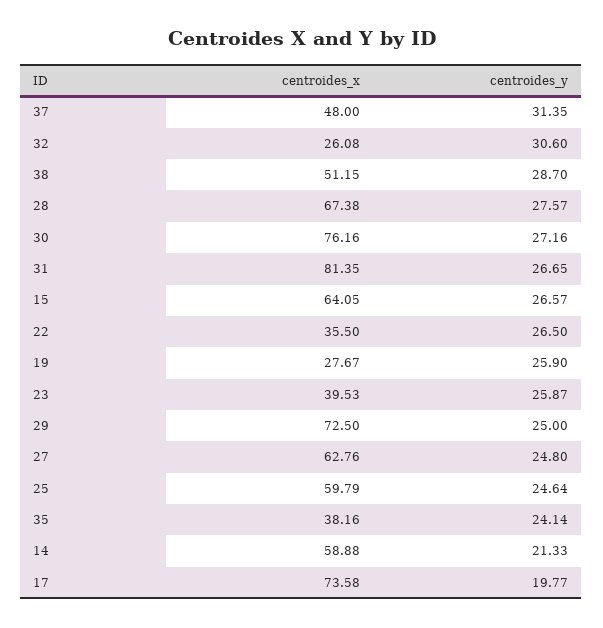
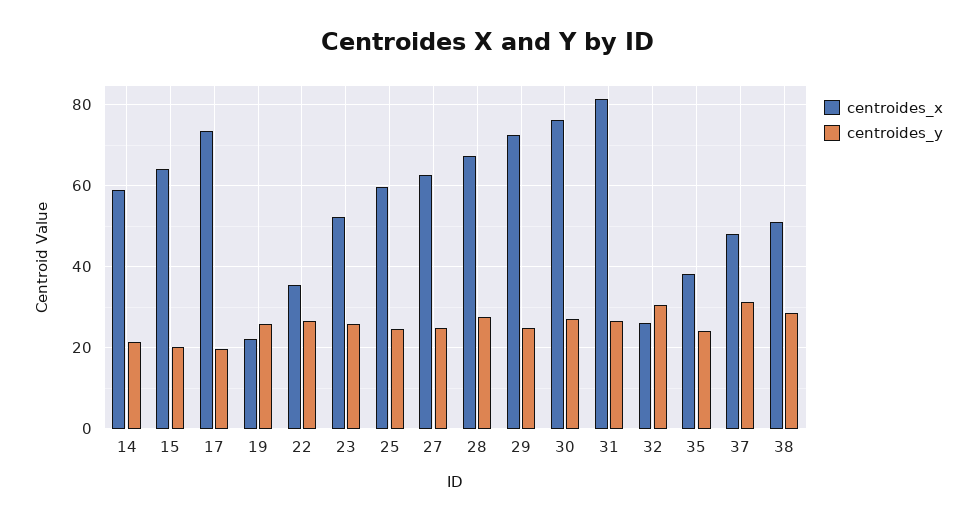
  {
    "centroides_x": {
      "37": 48,
      "32": 26.08,
      "38": 51.15,
      "28": 67.38,
      "30": 76.16,
      "31": 81.35,
      "15": 64.05,
      "22": 35.5,
-     "19": 27.67,
+     "19": 22,
-     "23": 39.53,
+     "23": 52,
      "29": 72.5,
      "27": 62.76,
      "25": 59.79,
      "35": 38.16,
      "14": 58.88,
      "17": 73.58
    },
    "centroides_y": {
      "37": 31.35,
      "32": 30.6,
      "38": 28.7,
      "28": 27.57,
      "30": 27.16,
      "31": 26.65,
-     "15": 26.57,
+     "15": 20,
      "22": 26.5,
      "19": 25.9,
      "23": 25.87,
      "29": 25,
      "27": 24.8,
      "25": 24.64,
      "35": 24.14,
      "14": 21.33,
      "17": 19.77
    }
  }

